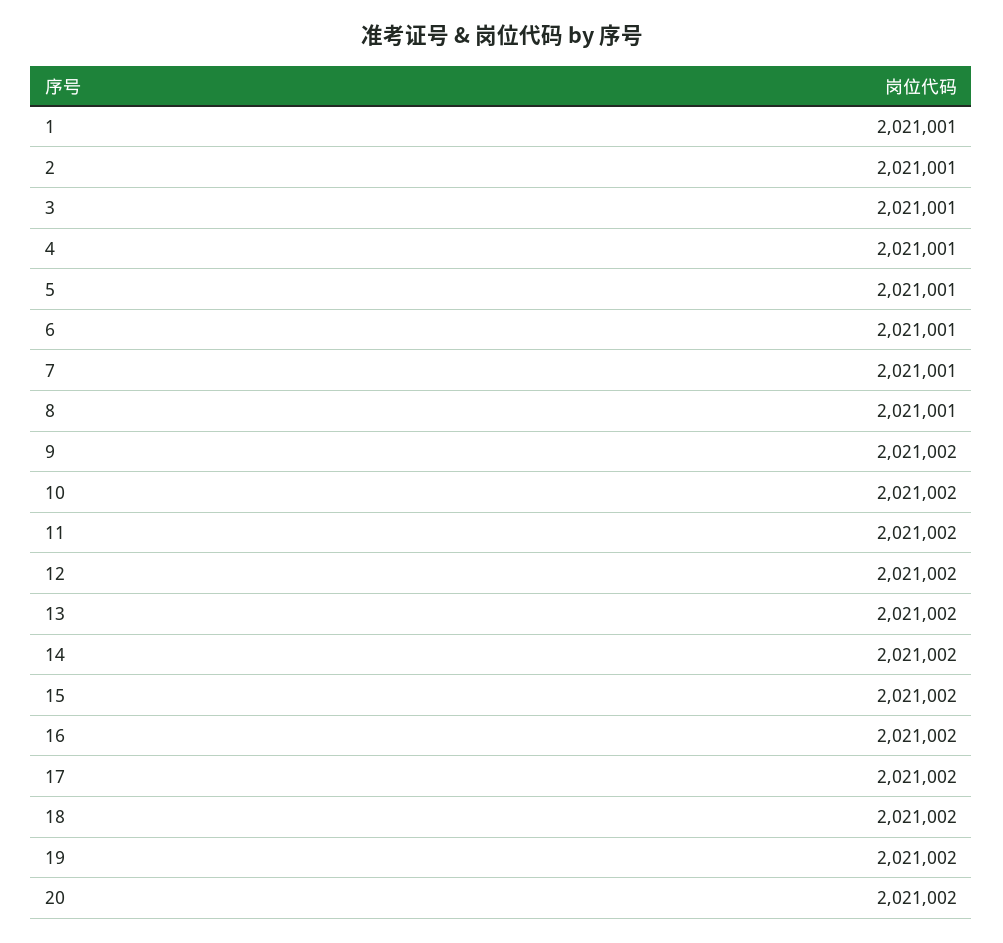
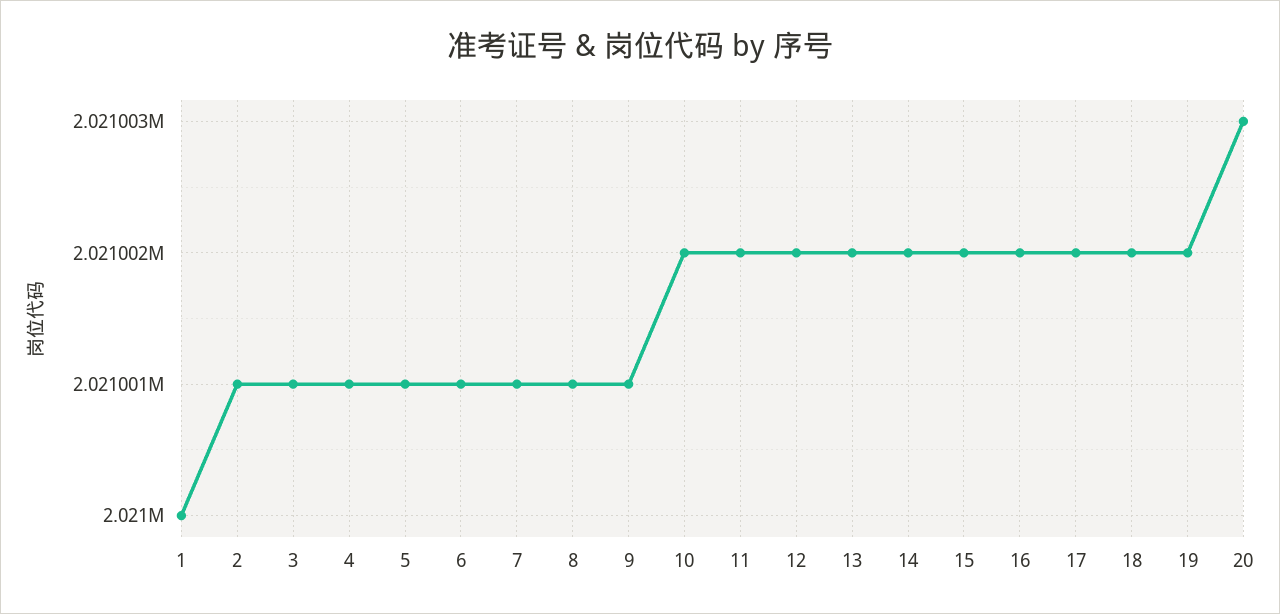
  {
-   "1": 2021001,
+   "1": 2021000,
    "2": 2021001,
    "3": 2021001,
    "4": 2021001,
    "5": 2021001,
    "6": 2021001,
    "7": 2021001,
    "8": 2021001,
-   "9": 2021002,
+   "9": 2021001,
    "10": 2021002,
    "11": 2021002,
    "12": 2021002,
    "13": 2021002,
    "14": 2021002,
    "15": 2021002,
    "16": 2021002,
    "17": 2021002,
    "18": 2021002,
    "19": 2021002,
-   "20": 2021002
+   "20": 2021003
  }

